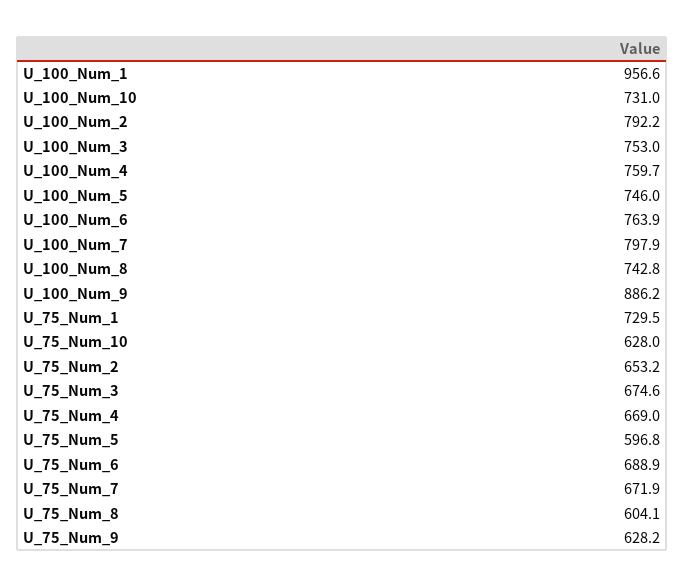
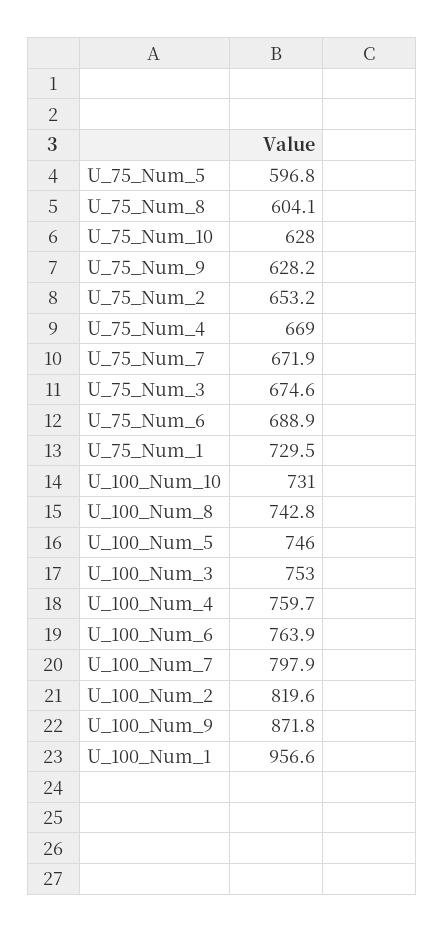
  {
    "U_100_Num_1": 956.6,
    "U_100_Num_10": 731,
-   "U_100_Num_2": 792.2,
+   "U_100_Num_2": 819.6,
    "U_100_Num_3": 753,
    "U_100_Num_4": 759.7,
    "U_100_Num_5": 746,
    "U_100_Num_6": 763.9,
    "U_100_Num_7": 797.9,
    "U_100_Num_8": 742.8,
-   "U_100_Num_9": 886.2,
+   "U_100_Num_9": 871.8,
    "U_75_Num_1": 729.5,
    "U_75_Num_10": 628,
    "U_75_Num_2": 653.2,
    "U_75_Num_3": 674.6,
    "U_75_Num_4": 669,
    "U_75_Num_5": 596.8,
    "U_75_Num_6": 688.9,
    "U_75_Num_7": 671.9,
    "U_75_Num_8": 604.1,
    "U_75_Num_9": 628.2
  }

